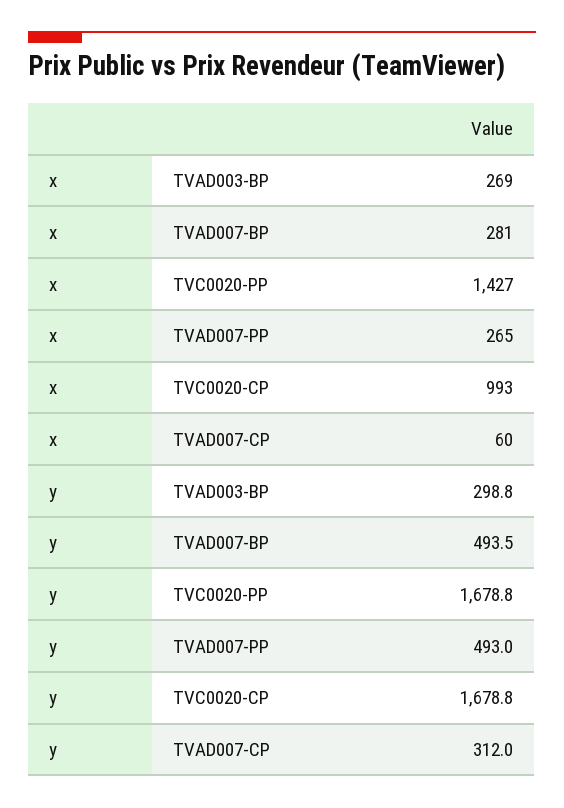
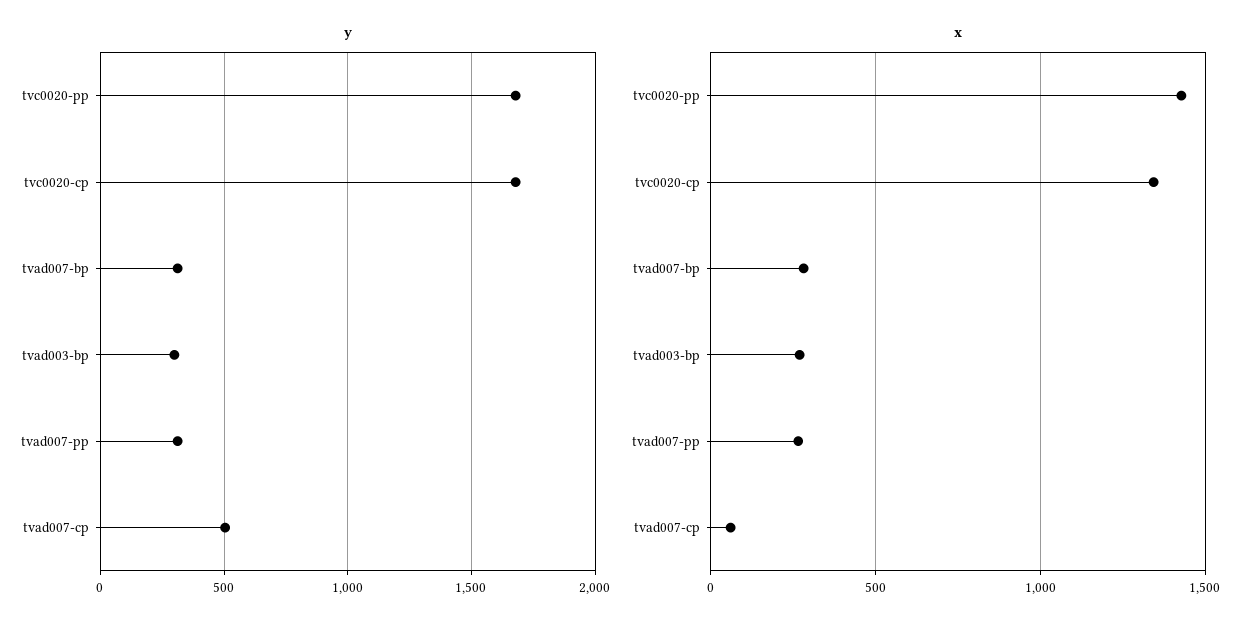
  {
    "x": {
      "TVAD003-BP": 269,
      "TVAD007-BP": 281,
      "TVC0020-PP": 1427,
      "TVAD007-PP": 265,
-     "TVC0020-CP": 993,
+     "TVC0020-CP": 1350,
      "TVAD007-CP": 60
    },
    "y": {
      "TVAD003-BP": 298.8,
-     "TVAD007-BP": 493.5,
+     "TVAD007-BP": 300,
      "TVC0020-PP": 1678.8,
-     "TVAD007-PP": 493,
+     "TVAD007-PP": 300,
      "TVC0020-CP": 1678.8,
-     "TVAD007-CP": 312
+     "TVAD007-CP": 500
    }
  }

